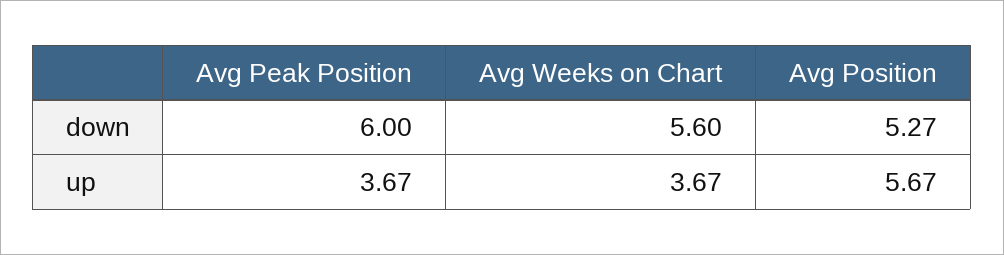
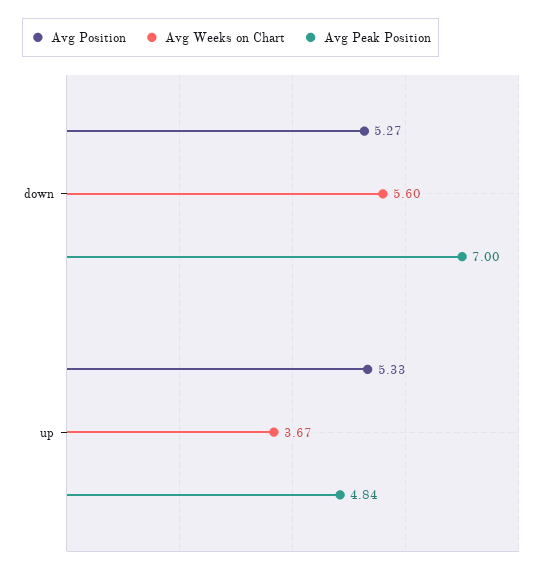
  {
    "Avg Peak Position": {
-     "down": 6,
+     "down": 7,
-     "up": 3.67
+     "up": 4.84
    },
    "Avg Weeks on Chart": {
      "down": 5.6,
      "up": 3.67
    },
    "Avg Position": {
      "down": 5.27,
-     "up": 5.67
+     "up": 5.33
    }
  }

